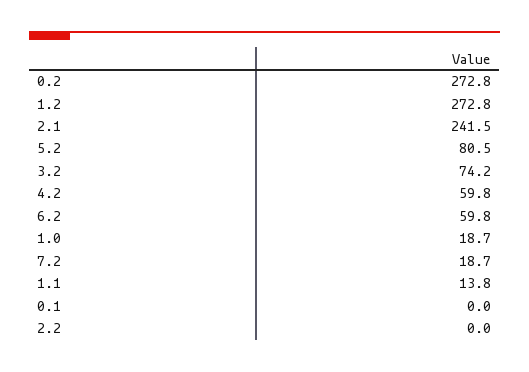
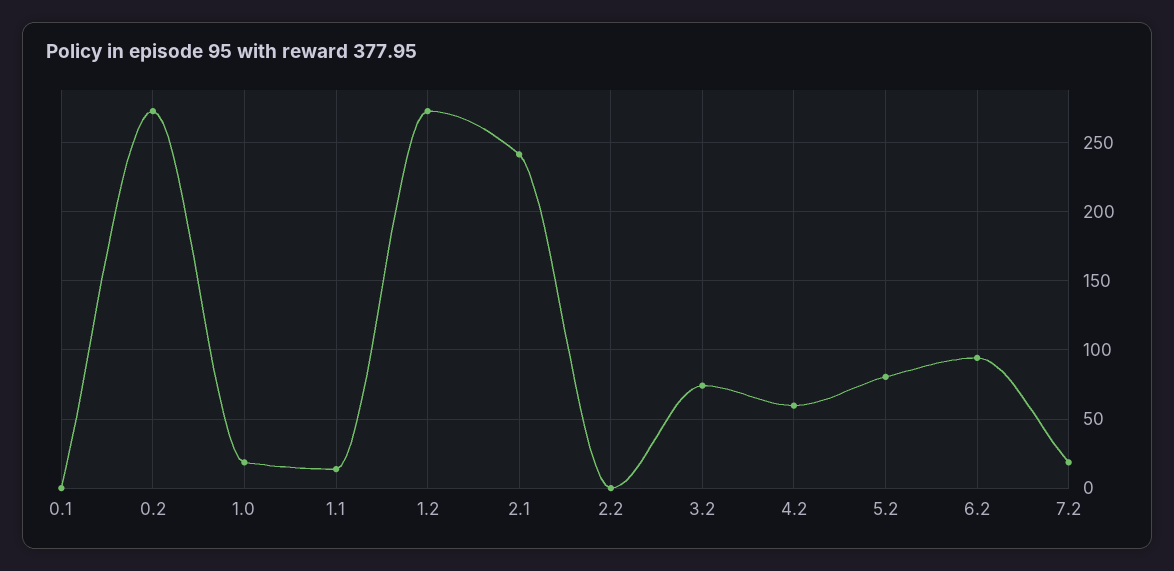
  {
    "0.2": 272.8,
    "1.2": 272.8,
    "2.1": 241.5,
    "5.2": 80.5,
    "3.2": 74.2,
    "4.2": 59.8,
-   "6.2": 59.8,
+   "6.2": 95,
    "1.0": 18.7,
    "7.2": 18.7,
    "1.1": 13.8,
    "0.1": 0,
    "2.2": 0
  }

